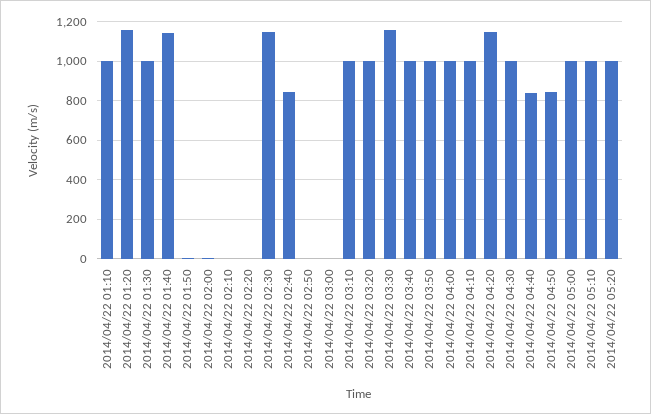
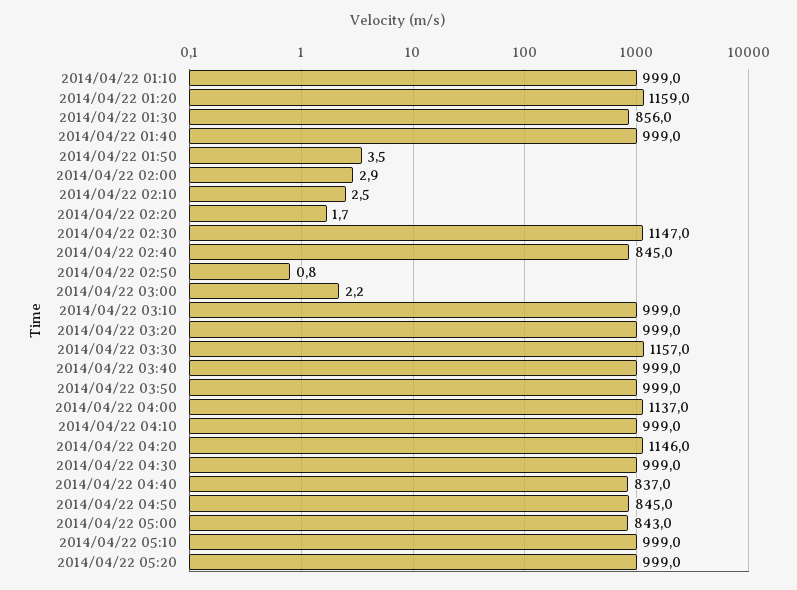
  {
    "2014/04/22 01:10": 999,
    "2014/04/22 01:20": 1159,
-   "2014/04/22 01:30": 1000,
+   "2014/04/22 01:30": 856,
-   "2014/04/22 01:40": 1150,
+   "2014/04/22 01:40": 999,
    "2014/04/22 01:50": 3.5,
    "2014/04/22 02:00": 2.9,
    "2014/04/22 02:10": 2.5,
    "2014/04/22 02:20": 1.7,
    "2014/04/22 02:30": 1147,
    "2014/04/22 02:40": 845,
    "2014/04/22 02:50": 0.8,
    "2014/04/22 03:00": 2.2,
    "2014/04/22 03:10": 999,
    "2014/04/22 03:20": 999,
    "2014/04/22 03:30": 1157,
    "2014/04/22 03:40": 999,
    "2014/04/22 03:50": 999,
-   "2014/04/22 04:00": 1000,
+   "2014/04/22 04:00": 1137,
    "2014/04/22 04:10": 999,
    "2014/04/22 04:20": 1146,
    "2014/04/22 04:30": 999,
    "2014/04/22 04:40": 837,
    "2014/04/22 04:50": 845,
-   "2014/04/22 05:00": 1000,
+   "2014/04/22 05:00": 843,
    "2014/04/22 05:10": 999,
    "2014/04/22 05:20": 999
  }

